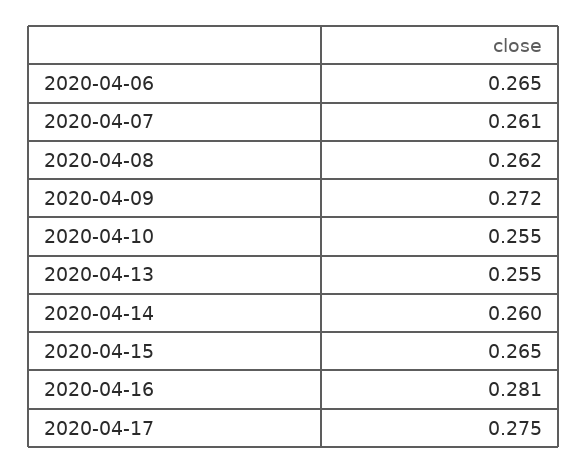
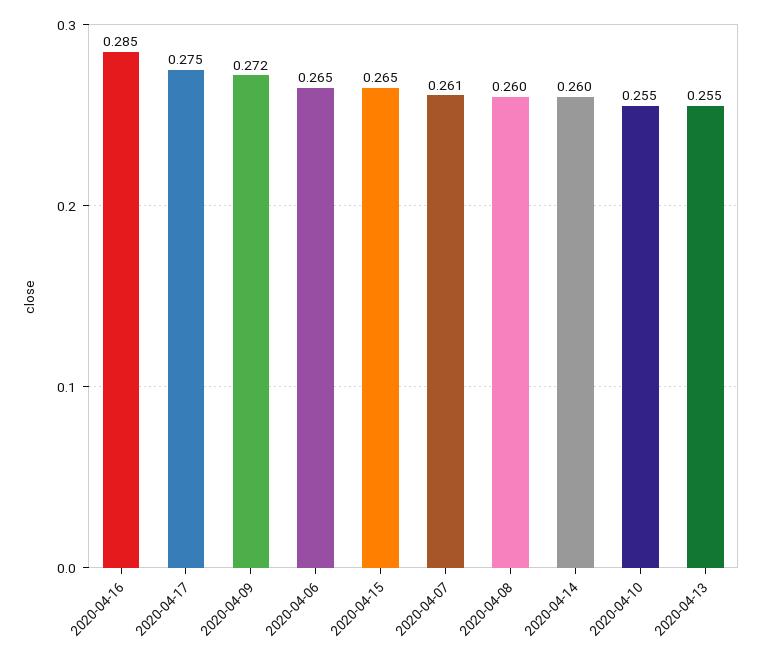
  {
    "2020-04-06": 0.265,
    "2020-04-07": 0.261,
-   "2020-04-08": 0.262,
+   "2020-04-08": 0.26,
    "2020-04-09": 0.272,
    "2020-04-10": 0.255,
    "2020-04-13": 0.255,
    "2020-04-14": 0.26,
    "2020-04-15": 0.265,
-   "2020-04-16": 0.281,
+   "2020-04-16": 0.285,
    "2020-04-17": 0.275
  }

